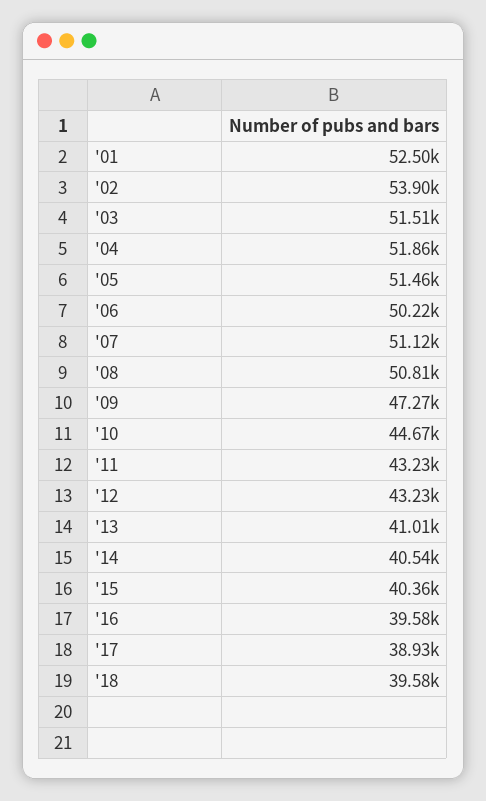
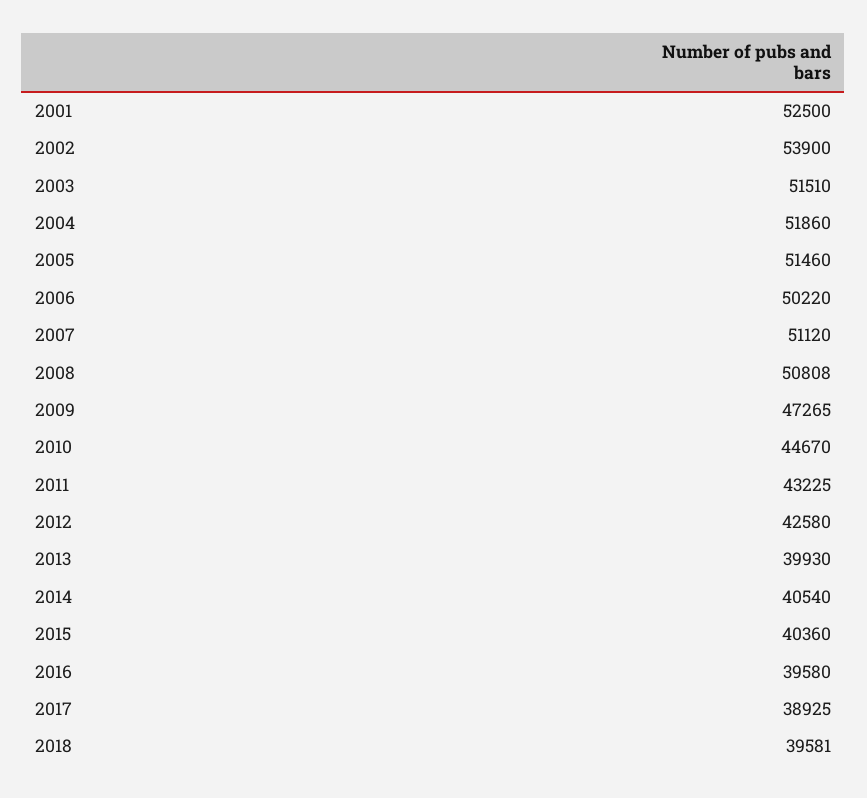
  {
    "'01": 52500,
    "'02": 53900,
    "'03": 51510,
    "'04": 51860,
    "'05": 51460,
    "'06": 50220,
    "'07": 51120,
    "'08": 50808,
    "'09": 47265,
    "'10": 44670,
    "'11": 43225,
-   "'12": 43230,
+   "'12": 42580,
-   "'13": 41010,
+   "'13": 39930,
    "'14": 40540,
    "'15": 40360,
    "'16": 39580,
    "'17": 38925,
    "'18": 39581
  }

